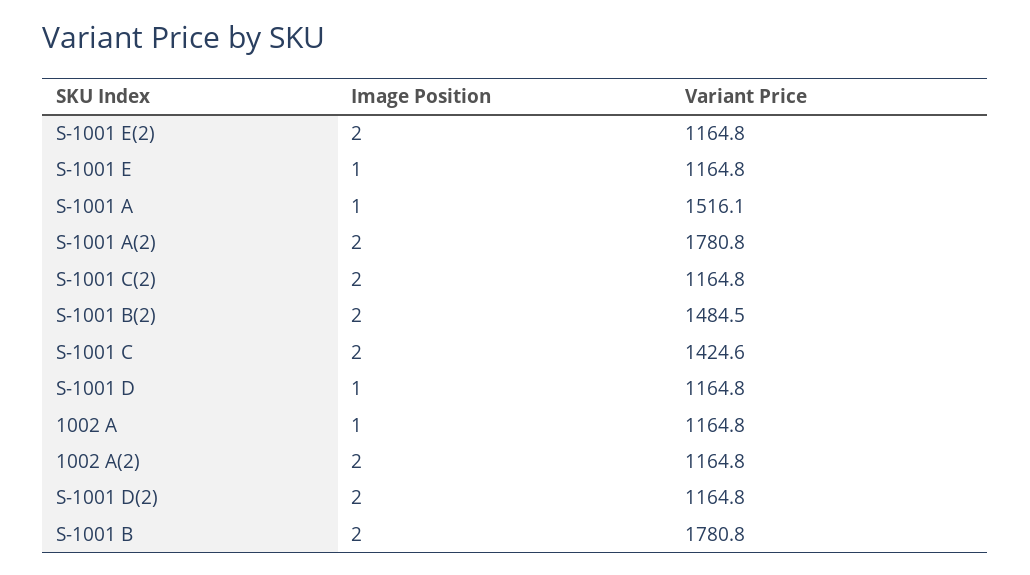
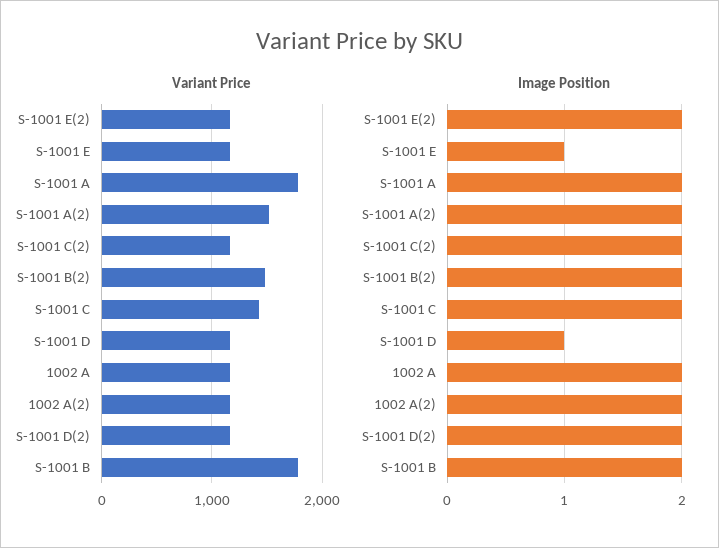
  {
    "Image Position": {
      "S-1001 E(2)": 2,
      "S-1001 E": 1,
-     "S-1001 A": 1,
+     "S-1001 A": 2,
      "S-1001 A(2)": 2,
      "S-1001 C(2)": 2,
      "S-1001 B(2)": 2,
      "S-1001 C": 2,
      "S-1001 D": 1,
-     "1002 A": 1,
+     "1002 A": 2,
      "1002 A(2)": 2,
      "S-1001 D(2)": 2,
      "S-1001 B": 2
    },
    "Variant Price": {
      "S-1001 E(2)": 1164.8,
      "S-1001 E": 1164.8,
-     "S-1001 A": 1516.1,
+     "S-1001 A": 1800,
-     "S-1001 A(2)": 1780.8,
+     "S-1001 A(2)": 1500,
      "S-1001 C(2)": 1164.8,
      "S-1001 B(2)": 1484.5,
      "S-1001 C": 1424.6,
      "S-1001 D": 1164.8,
      "1002 A": 1164.8,
      "1002 A(2)": 1164.8,
      "S-1001 D(2)": 1164.8,
      "S-1001 B": 1780.8
    }
  }

